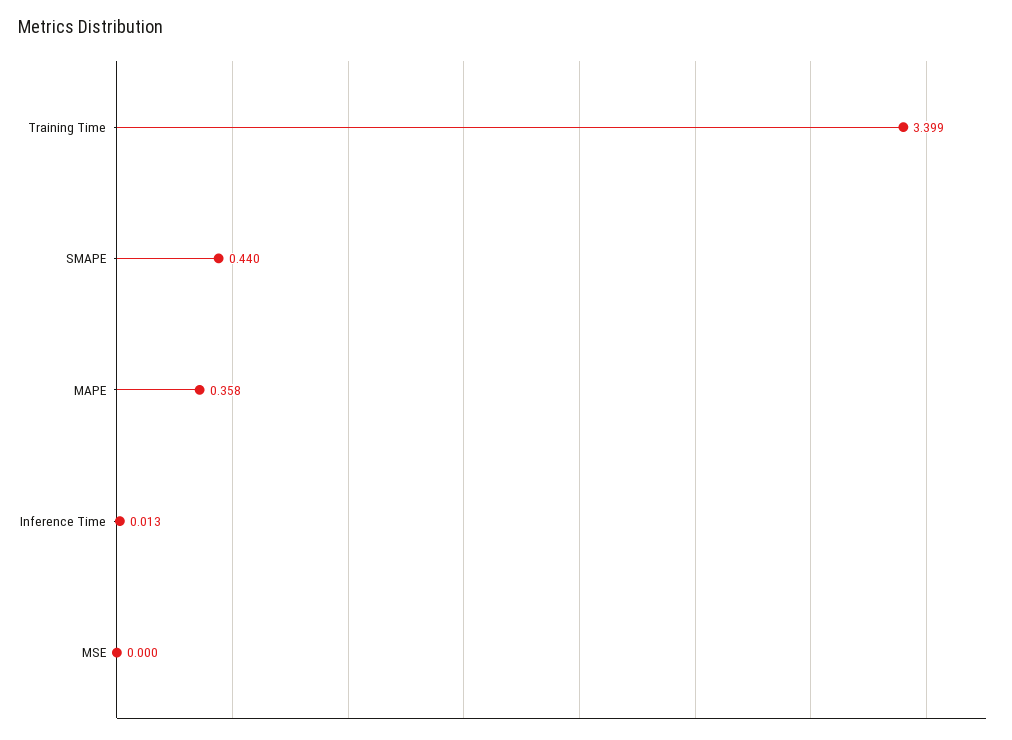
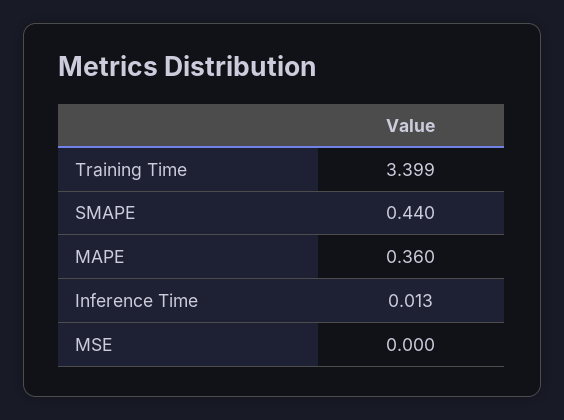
  {
    "Training Time": 3.399,
    "SMAPE": 0.44,
-   "MAPE": 0.358,
+   "MAPE": 0.36,
    "Inference Time": 0.013,
    "MSE": 0
  }

